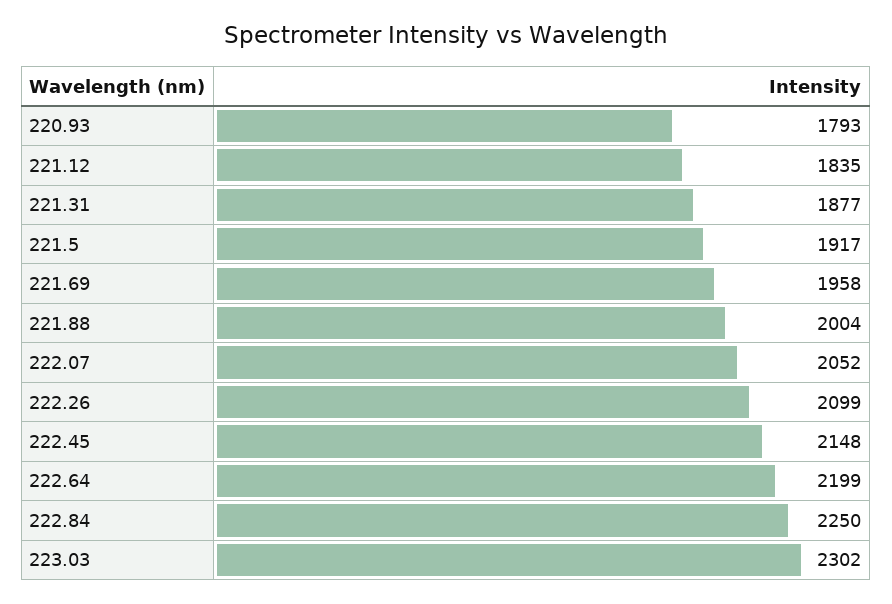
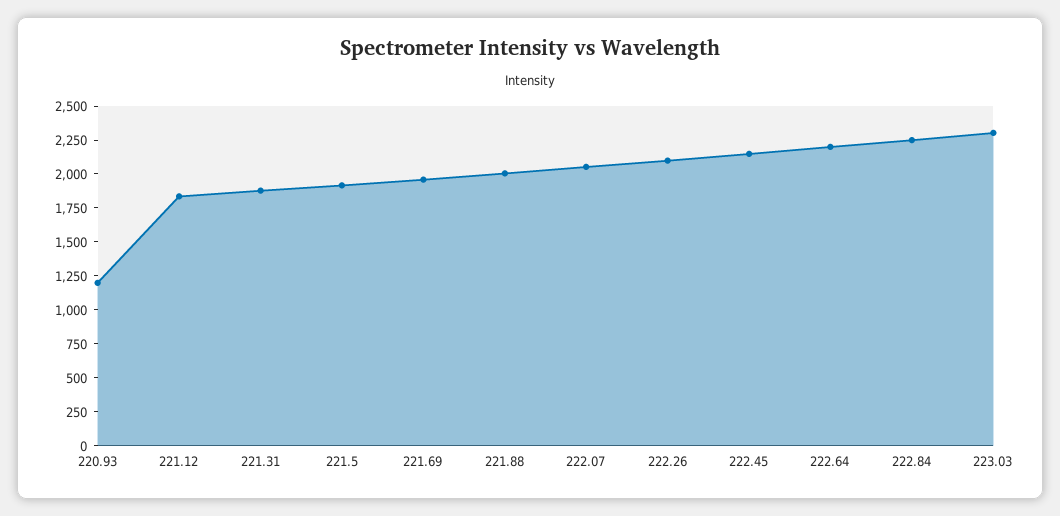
  {
-   "220.93": 1793,
+   "220.93": 1250,
    "221.12": 1835,
    "221.31": 1877,
    "221.5": 1917,
    "221.69": 1958,
    "221.88": 2004,
    "222.07": 2052,
    "222.26": 2099,
    "222.45": 2148,
    "222.64": 2199,
    "222.84": 2250,
    "223.03": 2302
  }

